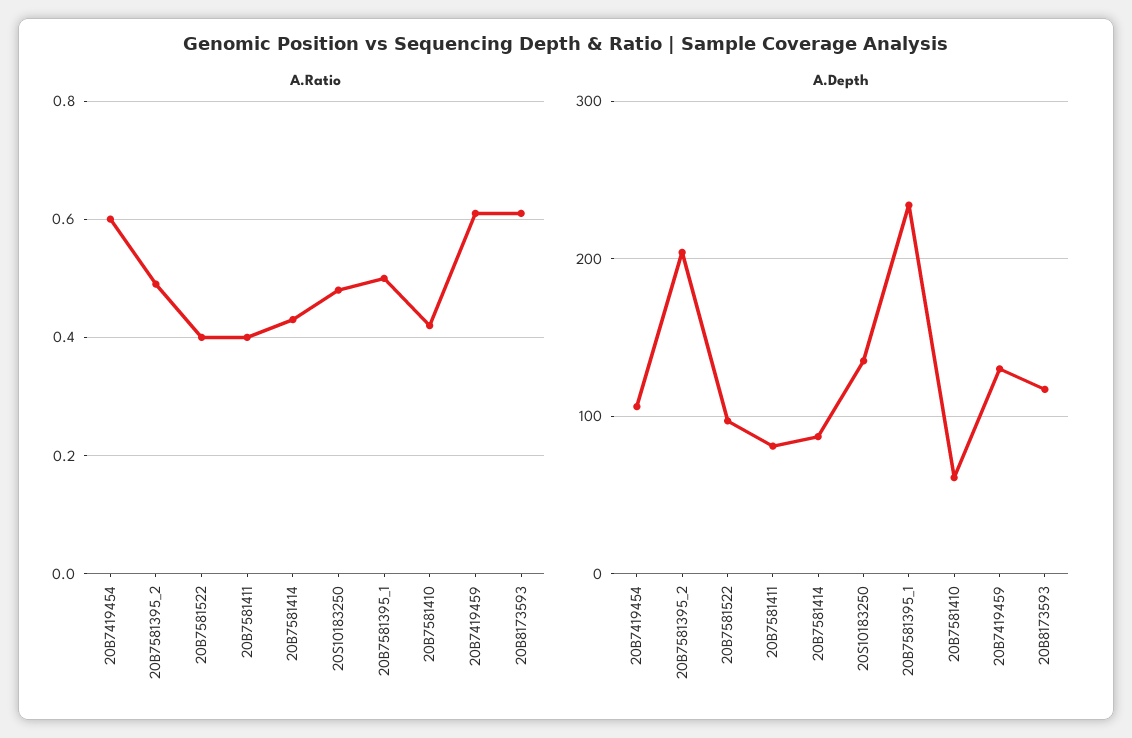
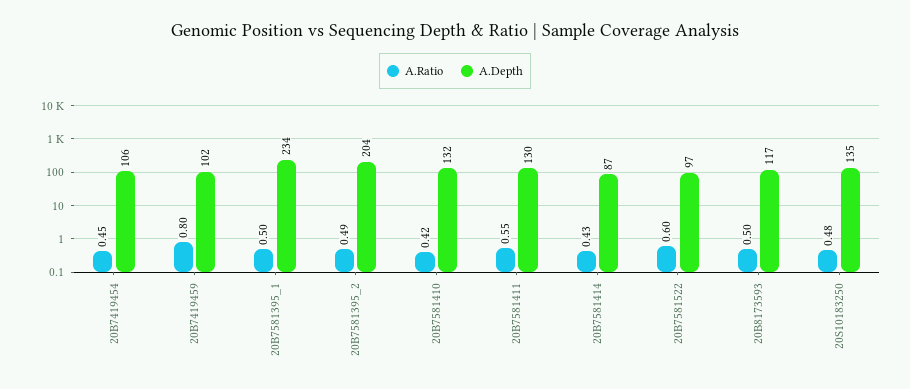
  {
    "A.Ratio": {
-     "20B7419454": 0.6,
+     "20B7419454": 0.45,
      "20B7581395_2": 0.49,
-     "20B7581522": 0.4,
+     "20B7581522": 0.6,
-     "20B7581411": 0.4,
+     "20B7581411": 0.55,
      "20B7581414": 0.43,
      "20S10183250": 0.48,
      "20B7581395_1": 0.5,
      "20B7581410": 0.42,
-     "20B7419459": 0.6,
+     "20B7419459": 0.8,
-     "20B8173593": 0.6
+     "20B8173593": 0.5
    },
    "A.Depth": {
      "20B7419454": 106,
      "20B7581395_2": 204,
      "20B7581522": 97,
-     "20B7581411": 80,
+     "20B7581411": 130,
      "20B7581414": 87,
      "20S10183250": 135,
      "20B7581395_1": 234,
-     "20B7581410": 60,
+     "20B7581410": 132,
-     "20B7419459": 130,
+     "20B7419459": 102,
      "20B8173593": 117
    }
  }

